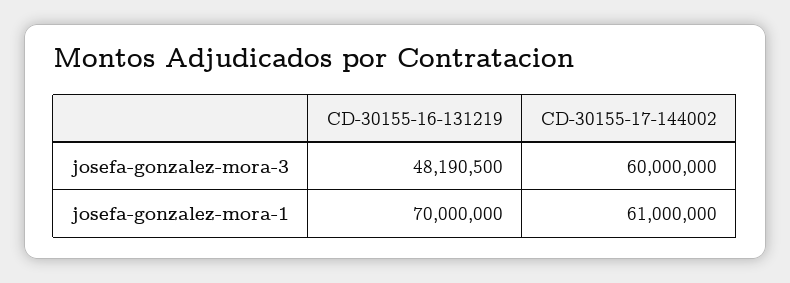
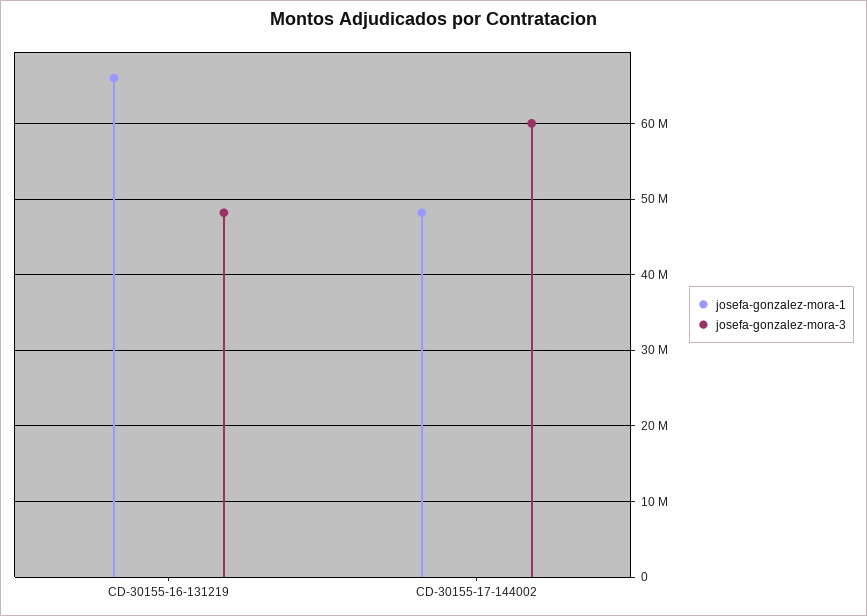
  {
    "josefa-gonzalez-mora-3": {
      "CD-30155-16-131219": 48190500,
      "CD-30155-17-144002": 60000000
    },
    "josefa-gonzalez-mora-1": {
-     "CD-30155-16-131219": 70000000,
+     "CD-30155-16-131219": 66000000,
-     "CD-30155-17-144002": 61000000
+     "CD-30155-17-144002": 48000000
    }
  }

